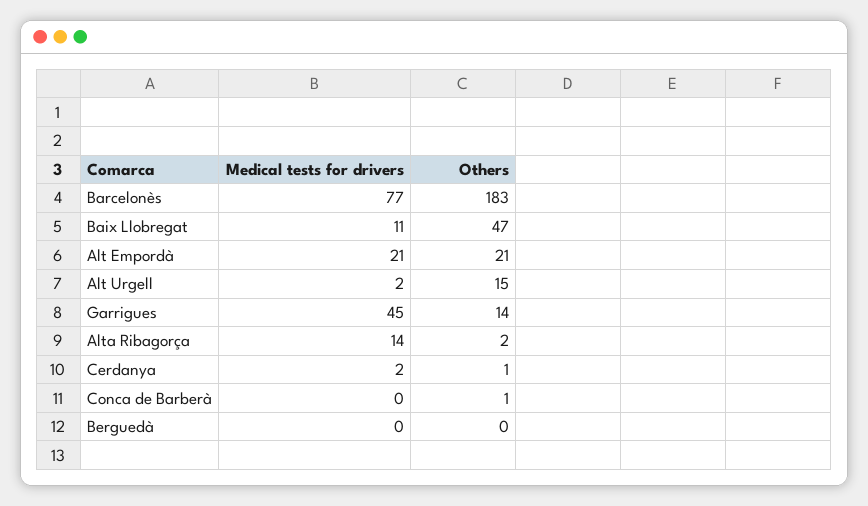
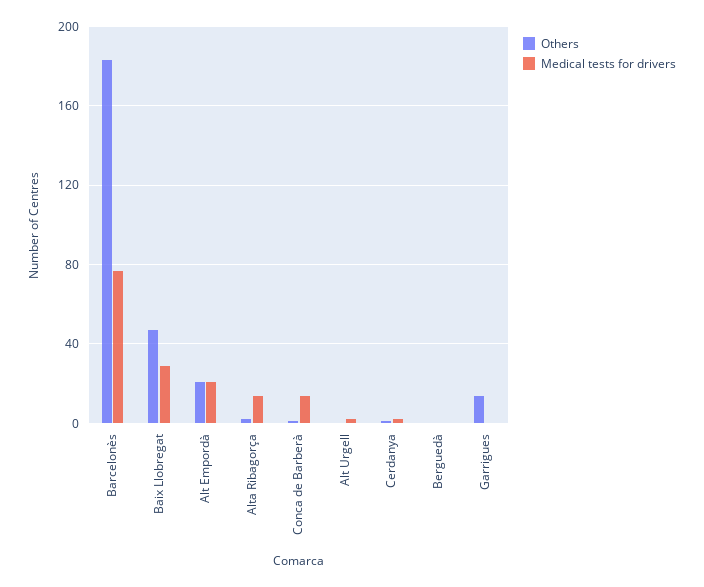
  {
    "Medical tests for drivers": {
      "Barcelonès": 77,
-     "Baix Llobregat": 11,
+     "Baix Llobregat": 30,
      "Alt Empordà": 21,
      "Alt Urgell": 2,
-     "Garrigues": 45,
+     "Garrigues": 0,
      "Alta Ribagorça": 14,
      "Cerdanya": 2,
-     "Conca de Barberà": 0,
+     "Conca de Barberà": 15,
      "Berguedà": 0
    },
    "Others": {
      "Barcelonès": 183,
      "Baix Llobregat": 47,
      "Alt Empordà": 21,
-     "Alt Urgell": 15,
+     "Alt Urgell": 0,
      "Garrigues": 14,
      "Alta Ribagorça": 2,
      "Cerdanya": 1,
      "Conca de Barberà": 1,
      "Berguedà": 0
    }
  }

